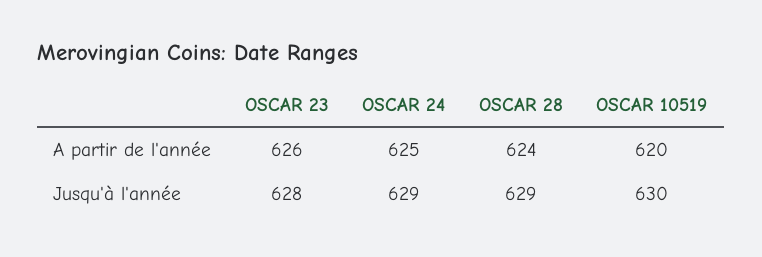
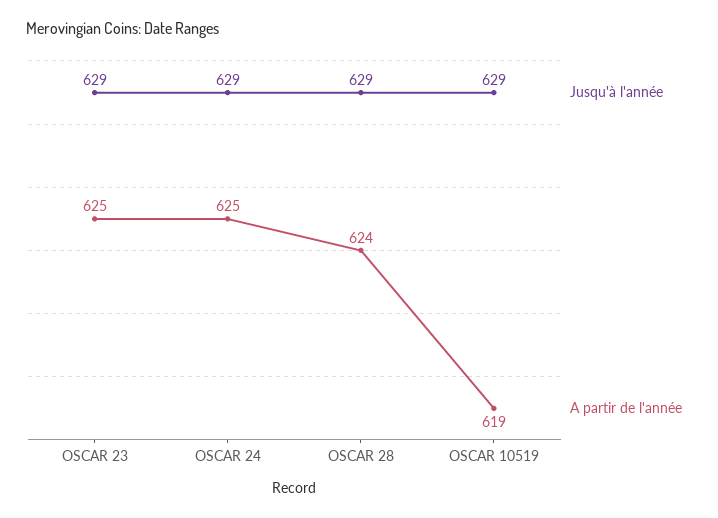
  {
    "A partir de l'année": {
-     "OSCAR 23": 626,
+     "OSCAR 23": 625,
      "OSCAR 24": 625,
      "OSCAR 28": 624,
-     "OSCAR 10519": 620
+     "OSCAR 10519": 619
    },
    "Jusqu'à l'année": {
-     "OSCAR 23": 628,
+     "OSCAR 23": 629,
      "OSCAR 24": 629,
      "OSCAR 28": 629,
-     "OSCAR 10519": 630
+     "OSCAR 10519": 629
    }
  }

